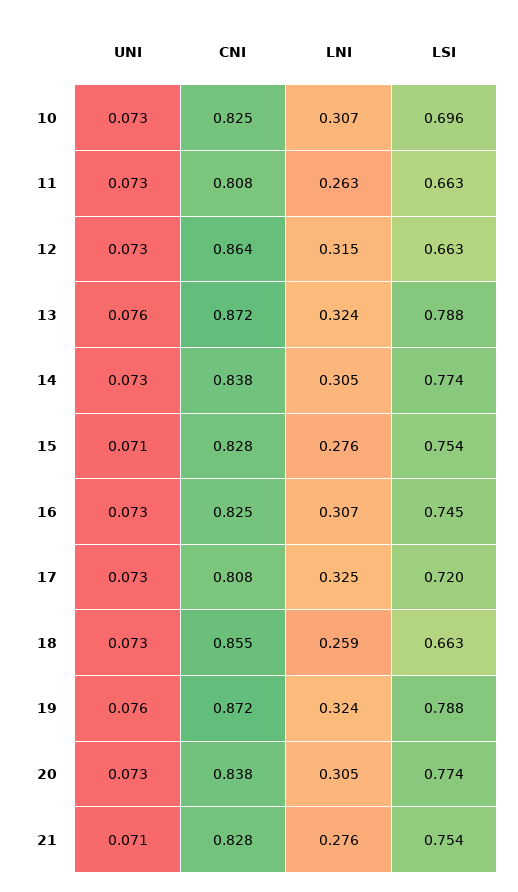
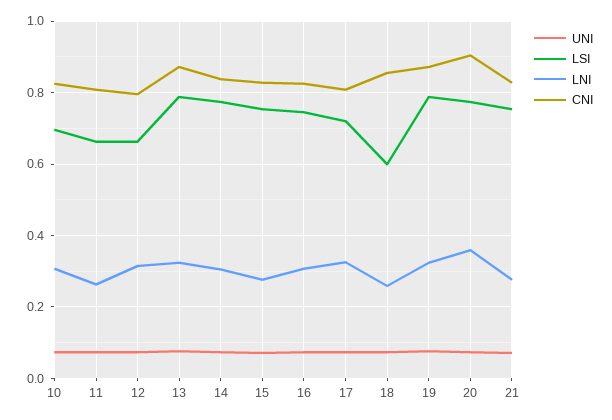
  {
    "UNI": {
      "10": 0.073,
      "11": 0.073,
      "12": 0.073,
      "13": 0.076,
      "14": 0.073,
      "15": 0.071,
      "16": 0.073,
      "17": 0.073,
      "18": 0.073,
      "19": 0.076,
      "20": 0.073,
      "21": 0.071
    },
    "CNI": {
      "10": 0.825,
      "11": 0.808,
-     "12": 0.864,
+     "12": 0.8,
      "13": 0.872,
      "14": 0.838,
      "15": 0.828,
      "16": 0.825,
      "17": 0.808,
      "18": 0.855,
      "19": 0.872,
-     "20": 0.838,
+     "20": 0.9,
      "21": 0.828
    },
    "LNI": {
      "10": 0.307,
      "11": 0.263,
      "12": 0.315,
      "13": 0.324,
      "14": 0.305,
      "15": 0.276,
      "16": 0.307,
      "17": 0.325,
      "18": 0.259,
      "19": 0.324,
-     "20": 0.305,
+     "20": 0.36,
      "21": 0.276
    },
    "LSI": {
      "10": 0.696,
      "11": 0.663,
      "12": 0.663,
      "13": 0.788,
      "14": 0.774,
      "15": 0.754,
      "16": 0.745,
      "17": 0.72,
-     "18": 0.663,
+     "18": 0.6,
      "19": 0.788,
      "20": 0.774,
      "21": 0.754
    }
  }

